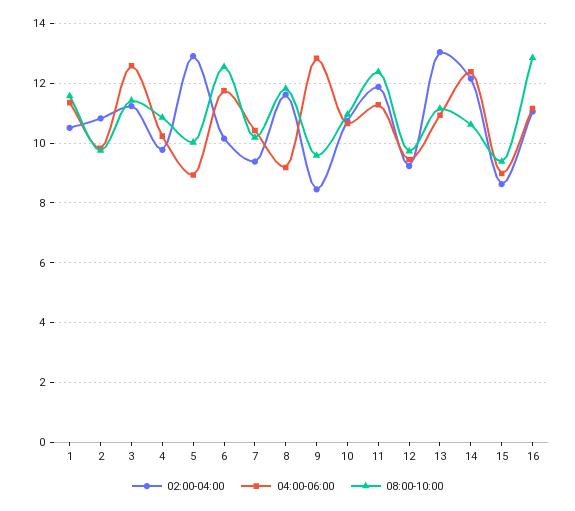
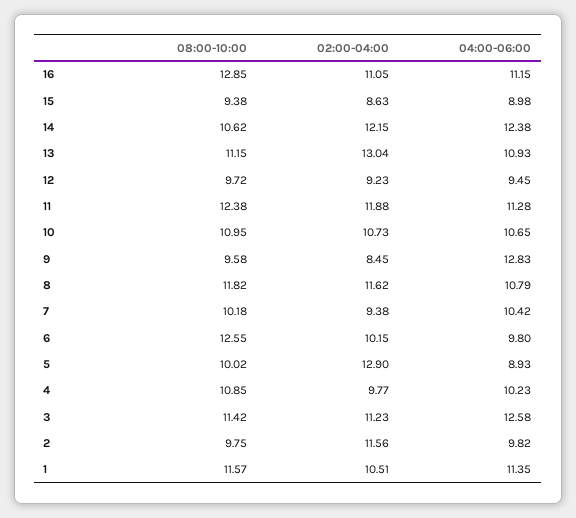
  {
    "02:00-04:00": {
      "1": 10.51,
-     "2": 10.75,
+     "2": 11.56,
      "3": 11.23,
      "4": 9.77,
      "5": 12.9,
      "6": 10.15,
      "7": 9.38,
      "8": 11.62,
      "9": 8.45,
      "10": 10.73,
      "11": 11.88,
      "12": 9.23,
      "13": 13.04,
      "14": 12.15,
      "15": 8.63,
      "16": 11.05
    },
    "04:00-06:00": {
      "1": 11.35,
      "2": 9.82,
      "3": 12.58,
      "4": 10.23,
      "5": 8.93,
-     "6": 11.75,
+     "6": 9.8,
      "7": 10.42,
-     "8": 9.25,
+     "8": 10.79,
      "9": 12.83,
      "10": 10.65,
      "11": 11.28,
      "12": 9.45,
      "13": 10.93,
      "14": 12.38,
      "15": 8.98,
      "16": 11.15
    },
    "08:00-10:00": {
      "1": 11.57,
      "2": 9.75,
      "3": 11.42,
      "4": 10.85,
      "5": 10.02,
      "6": 12.55,
      "7": 10.18,
      "8": 11.82,
      "9": 9.58,
      "10": 10.95,
      "11": 12.38,
      "12": 9.72,
      "13": 11.15,
      "14": 10.62,
      "15": 9.38,
      "16": 12.85
    }
  }

